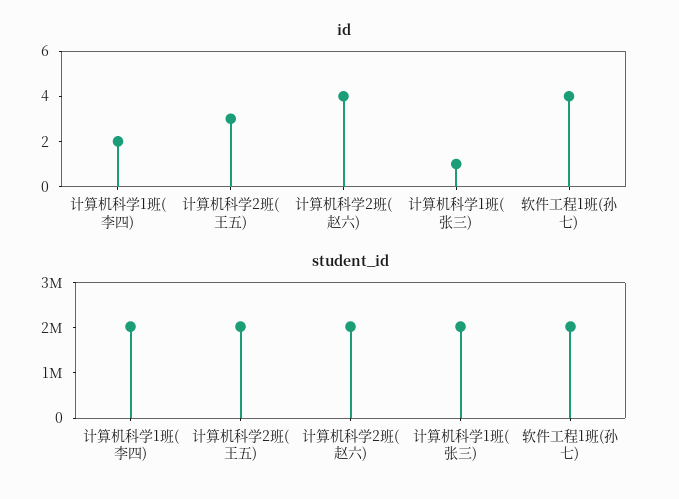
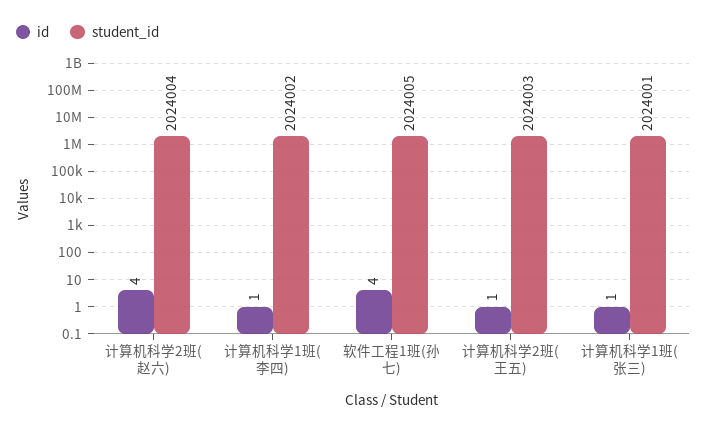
  {
    "id": {
-     "计算机科学1班(李四)": 2,
+     "计算机科学1班(李四)": 1,
-     "计算机科学2班(王五)": 3,
+     "计算机科学2班(王五)": 1,
      "计算机科学2班(赵六)": 4,
      "计算机科学1班(张三)": 1,
      "软件工程1班(孙七)": 4
    },
    "student_id": {
      "计算机科学1班(李四)": 2024002,
      "计算机科学2班(王五)": 2024003,
      "计算机科学2班(赵六)": 2024004,
      "计算机科学1班(张三)": 2024001,
      "软件工程1班(孙七)": 2024005
    }
  }

